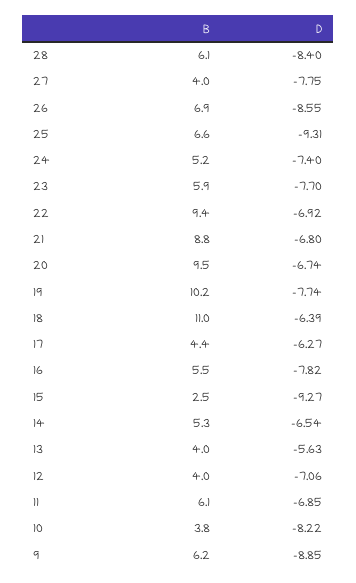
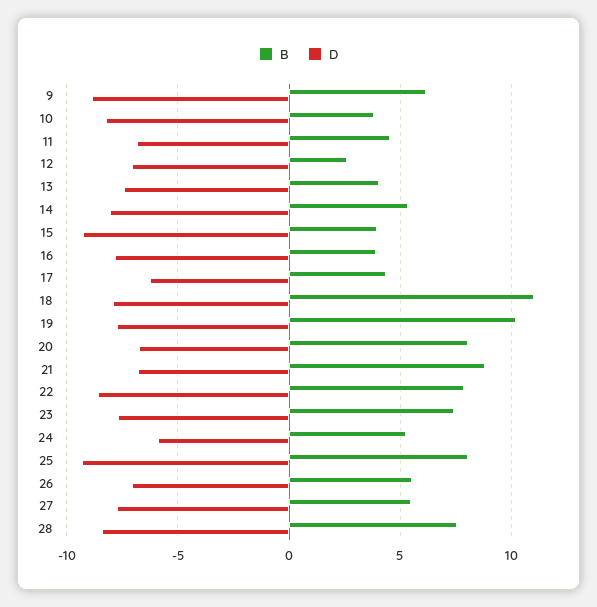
  {
    "B": {
-     "28": 6.1,
+     "28": 7.5,
-     "27": 4,
+     "27": 5.5,
-     "26": 6.9,
+     "26": 5.5,
-     "25": 6.6,
+     "25": 8,
      "24": 5.2,
-     "23": 5.9,
+     "23": 7.5,
-     "22": 9.4,
+     "22": 8,
      "21": 8.8,
-     "20": 9.5,
+     "20": 8,
      "19": 10.2,
      "18": 11,
      "17": 4.4,
-     "16": 5.5,
+     "16": 4,
-     "15": 2.5,
+     "15": 4,
      "14": 5.3,
      "13": 4,
-     "12": 4,
+     "12": 2.5,
-     "11": 6.1,
+     "11": 4.5,
      "10": 3.8,
      "9": 6.2
    },
    "D": {
      "28": -8.4,
      "27": -7.75,
-     "26": -8.55,
+     "26": -7,
      "25": -9.31,
-     "24": -7.4,
+     "24": -6,
      "23": -7.7,
-     "22": -6.92,
+     "22": -8.5,
      "21": -6.8,
      "20": -6.74,
      "19": -7.74,
-     "18": -6.39,
+     "18": -8,
      "17": -6.27,
      "16": -7.82,
      "15": -9.27,
-     "14": -6.54,
+     "14": -8,
-     "13": -5.63,
+     "13": -7.5,
      "12": -7.06,
      "11": -6.85,
      "10": -8.22,
      "9": -8.85
    }
  }

